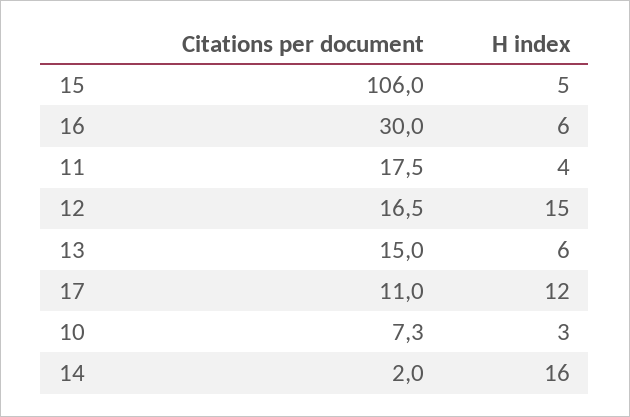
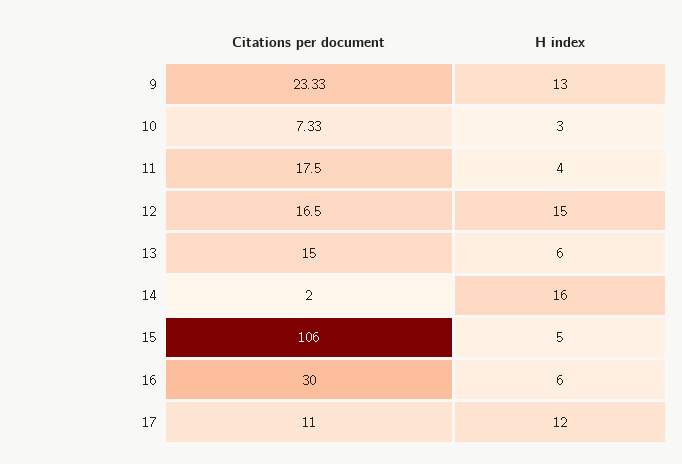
  {
    "Citations per document": {
      "15": 106,
      "16": 30,
      "11": 17.5,
      "12": 16.5,
      "13": 15,
      "17": 11,
      "10": 7.33,
-     "14": 2
+     "14": 2,
+     "9": 23.33
    },
    "H index": {
      "15": 5,
      "16": 6,
      "11": 4,
      "12": 15,
      "13": 6,
      "17": 12,
      "10": 3,
-     "14": 16
+     "14": 16,
+     "9": 13
    }
  }

